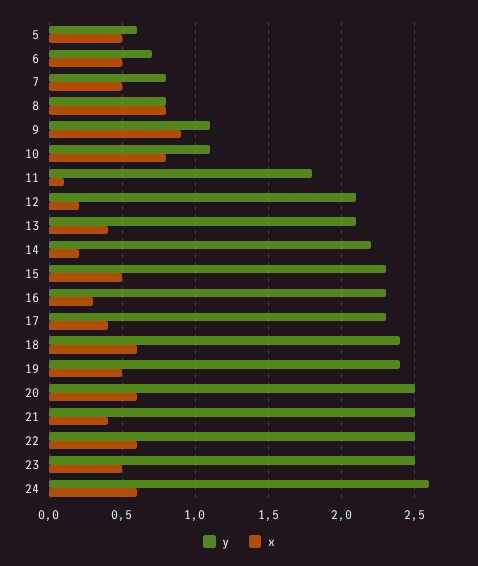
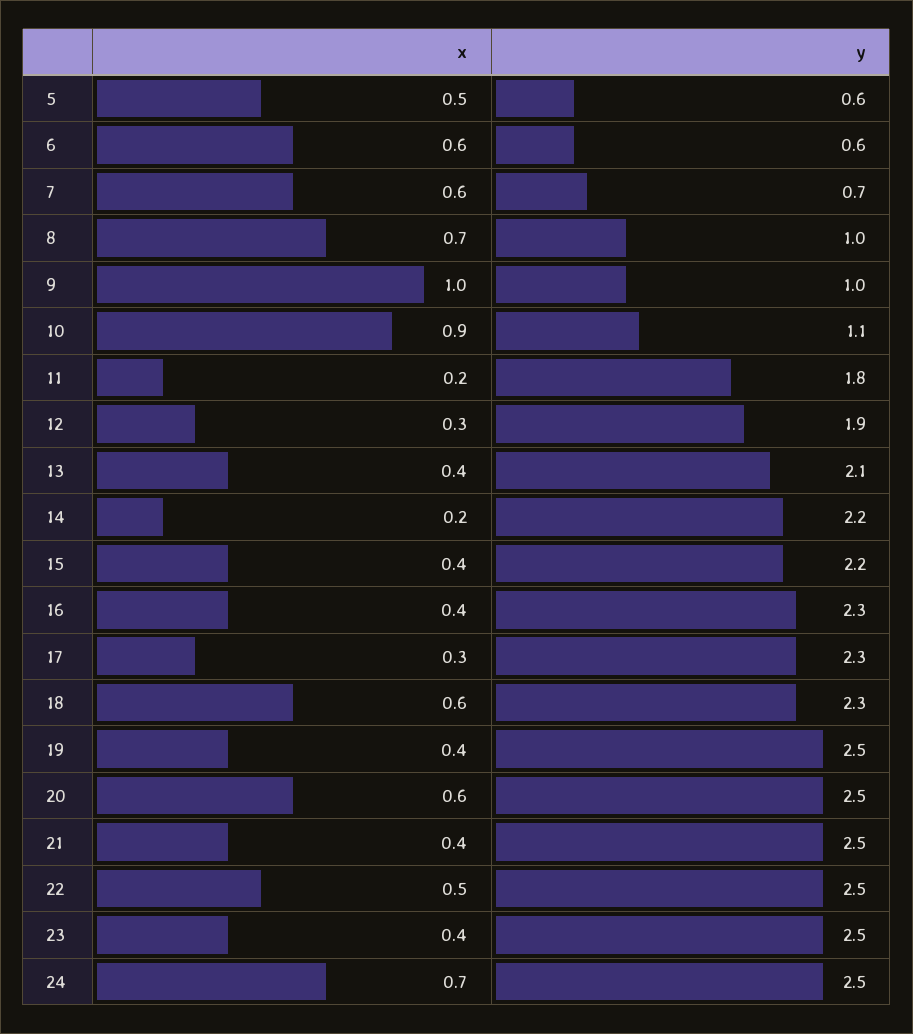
  {
    "y": {
      "5": 0.6,
-     "6": 0.7,
+     "6": 0.6,
-     "7": 0.8,
+     "7": 0.7,
-     "8": 0.8,
+     "8": 1,
-     "9": 1.1,
+     "9": 1,
      "10": 1.1,
      "11": 1.8,
-     "12": 2.1,
+     "12": 1.9,
      "13": 2.1,
      "14": 2.2,
-     "15": 2.3,
+     "15": 2.2,
      "16": 2.3,
      "17": 2.3,
-     "18": 2.4,
+     "18": 2.3,
-     "19": 2.4,
+     "19": 2.5,
      "20": 2.5,
      "21": 2.5,
      "22": 2.5,
      "23": 2.5,
-     "24": 2.6
+     "24": 2.5
    },
    "x": {
      "5": 0.5,
-     "6": 0.5,
+     "6": 0.6,
-     "7": 0.5,
+     "7": 0.6,
-     "8": 0.8,
+     "8": 0.7,
-     "9": 0.9,
+     "9": 1,
-     "10": 0.8,
+     "10": 0.9,
-     "11": 0.1,
+     "11": 0.2,
-     "12": 0.2,
+     "12": 0.3,
      "13": 0.4,
      "14": 0.2,
-     "15": 0.5,
+     "15": 0.4,
-     "16": 0.3,
+     "16": 0.4,
-     "17": 0.4,
+     "17": 0.3,
      "18": 0.6,
-     "19": 0.5,
+     "19": 0.4,
      "20": 0.6,
      "21": 0.4,
-     "22": 0.6,
+     "22": 0.5,
-     "23": 0.5,
+     "23": 0.4,
-     "24": 0.6
+     "24": 0.7
    }
  }

